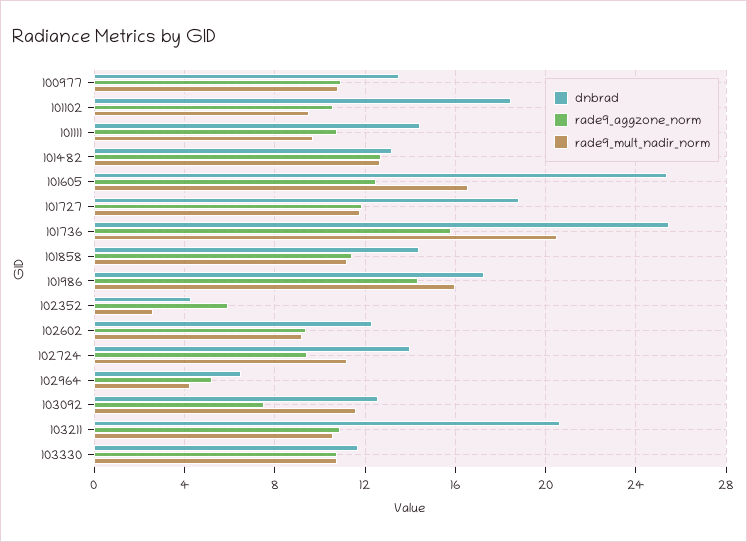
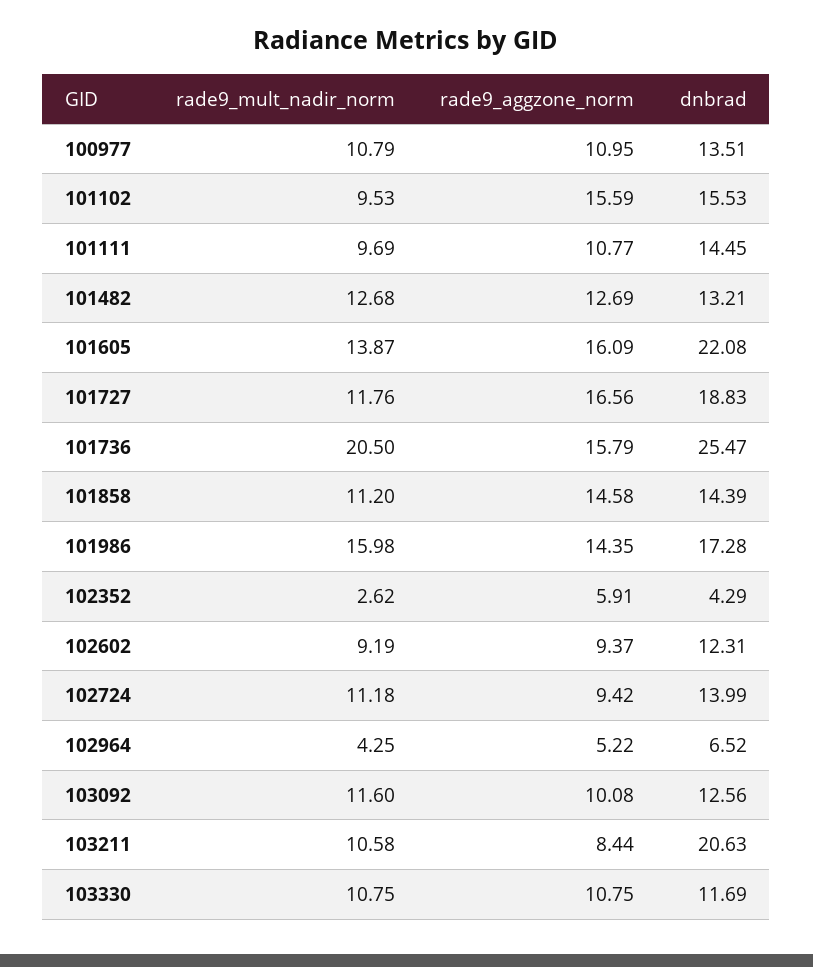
  {
    "dnbrad": {
      "100977": 13.51,
-     "101102": 18.5,
+     "101102": 15.53,
      "101111": 14.45,
      "101482": 13.21,
-     "101605": 25.5,
+     "101605": 22.08,
      "101727": 18.83,
      "101736": 25.47,
      "101858": 14.39,
      "101986": 17.28,
      "102352": 4.29,
      "102602": 12.31,
      "102724": 13.99,
      "102964": 6.52,
      "103092": 12.56,
      "103211": 20.63,
      "103330": 11.69
    },
    "rade9_aggzone_norm": {
      "100977": 10.95,
-     "101102": 10.5,
+     "101102": 15.59,
      "101111": 10.77,
      "101482": 12.69,
-     "101605": 12.5,
+     "101605": 16.09,
-     "101727": 12,
+     "101727": 16.56,
      "101736": 15.79,
-     "101858": 11.5,
+     "101858": 14.58,
      "101986": 14.35,
      "102352": 5.91,
      "102602": 9.37,
      "102724": 9.42,
      "102964": 5.22,
-     "103092": 7.5,
+     "103092": 10.08,
-     "103211": 11,
+     "103211": 8.44,
      "103330": 10.75
    },
    "rade9_mult_nadir_norm": {
      "100977": 10.79,
      "101102": 9.53,
      "101111": 9.69,
      "101482": 12.68,
-     "101605": 16.5,
+     "101605": 13.87,
      "101727": 11.76,
      "101736": 20.5,
      "101858": 11.2,
      "101986": 15.98,
      "102352": 2.62,
      "102602": 9.19,
      "102724": 11.18,
      "102964": 4.25,
      "103092": 11.6,
      "103211": 10.58,
      "103330": 10.75
    }
  }

